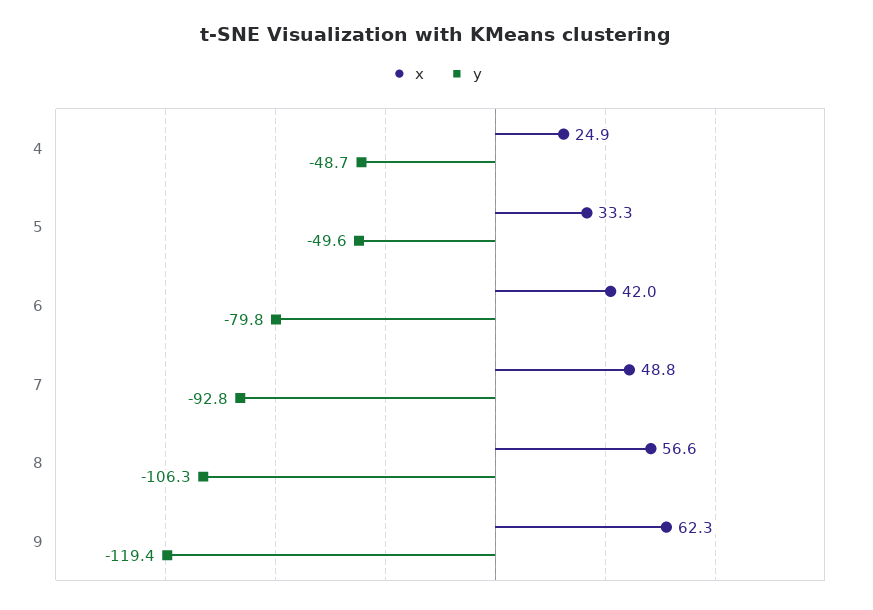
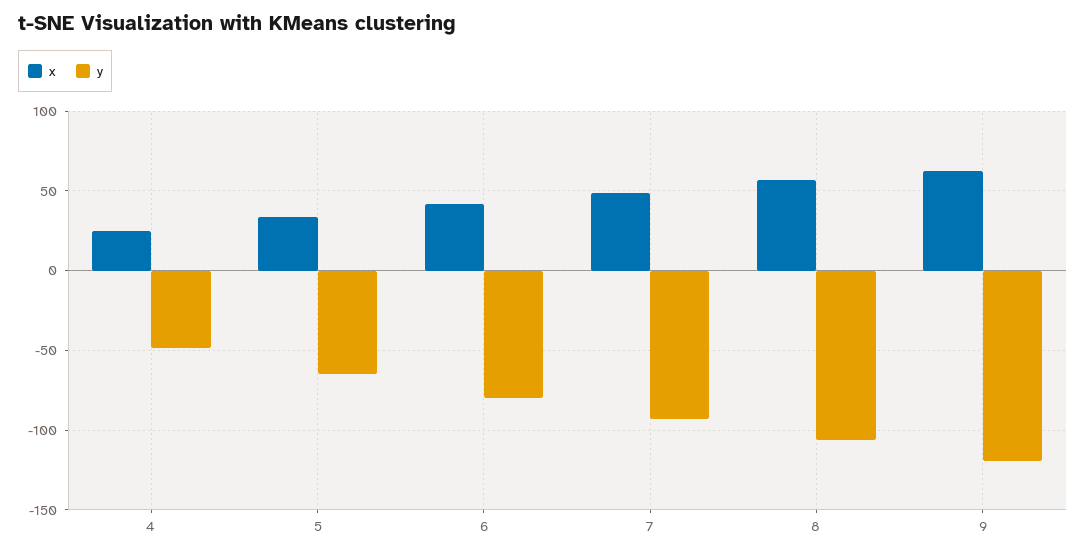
  {
    "x": {
      "4": 24.9,
      "5": 33.3,
      "6": 42,
      "7": 48.8,
      "8": 56.6,
      "9": 62.3
    },
    "y": {
      "4": -48.7,
-     "5": -49.6,
+     "5": -65,
      "6": -79.8,
      "7": -92.8,
      "8": -106.3,
      "9": -119.4
    }
  }

